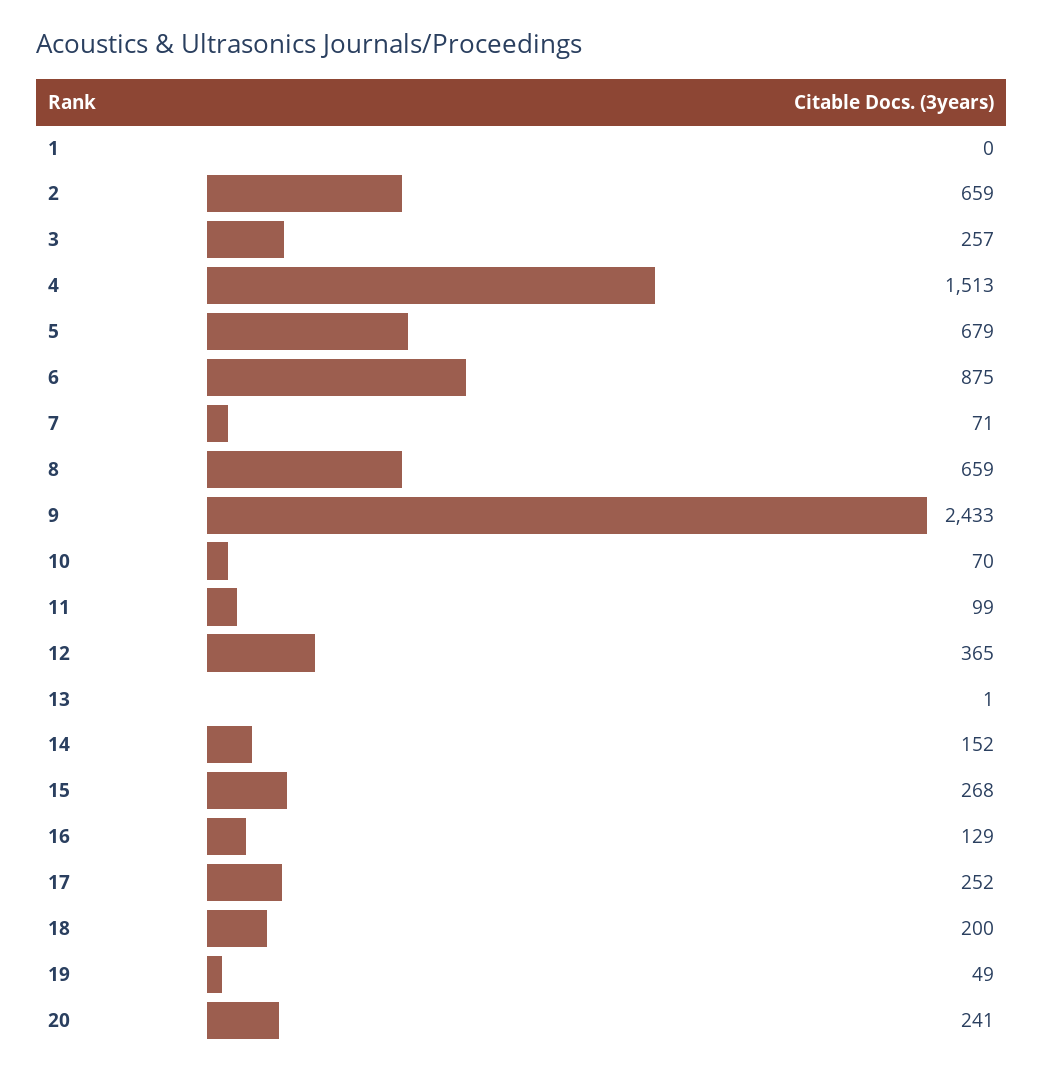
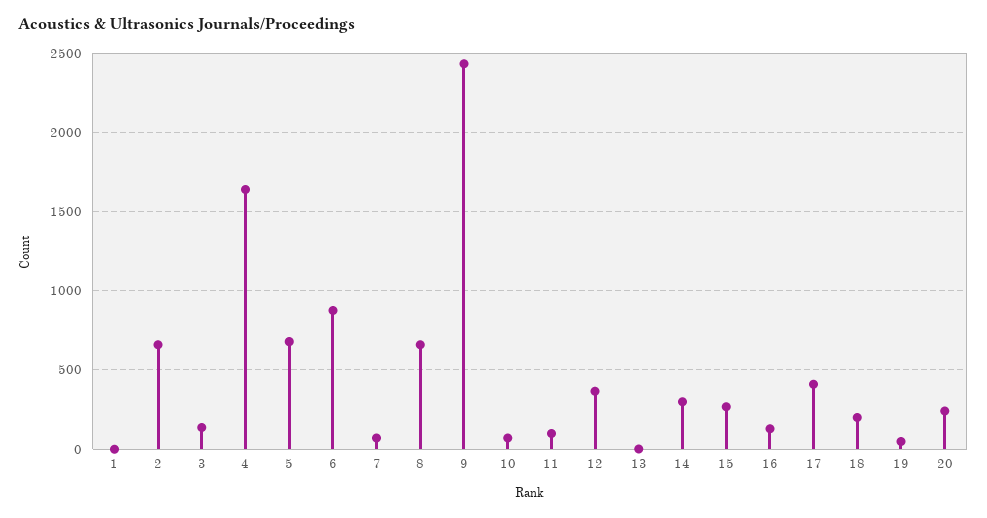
  {
    "1": 0,
    "2": 659,
-   "3": 257,
+   "3": 150,
-   "4": 1513,
+   "4": 1650,
    "5": 679,
    "6": 875,
    "7": 71,
    "8": 659,
    "9": 2433,
    "10": 70,
    "11": 99,
    "12": 365,
    "13": 1,
-   "14": 152,
+   "14": 300,
    "15": 268,
    "16": 129,
-   "17": 252,
+   "17": 400,
    "18": 200,
    "19": 49,
    "20": 241
  }

